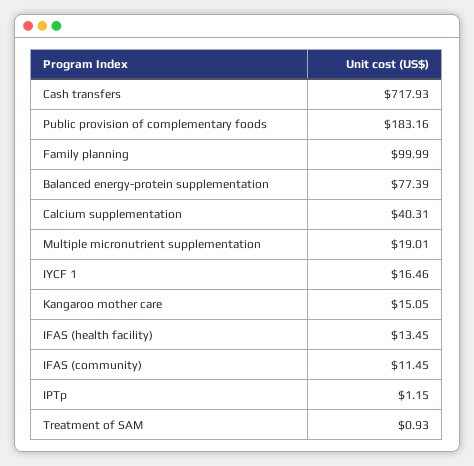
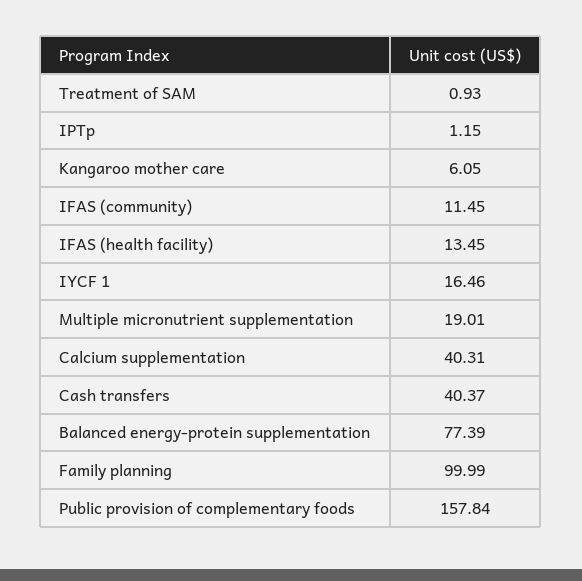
  {
-   "Cash transfers": 717.93,
+   "Cash transfers": 40.37,
-   "Public provision of complementary foods": 183.16,
+   "Public provision of complementary foods": 157.84,
    "Family planning": 99.99,
    "Balanced energy-protein supplementation": 77.39,
    "Calcium supplementation": 40.31,
    "Multiple micronutrient supplementation": 19.01,
    "IYCF 1": 16.46,
-   "Kangaroo mother care": 15.05,
+   "Kangaroo mother care": 6.05,
    "IFAS (health facility)": 13.45,
    "IFAS (community)": 11.45,
    "IPTp": 1.15,
    "Treatment of SAM": 0.93
  }

